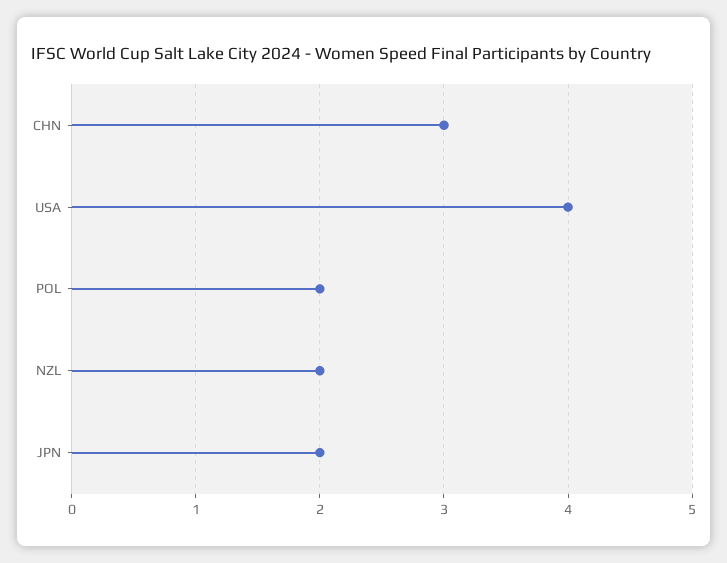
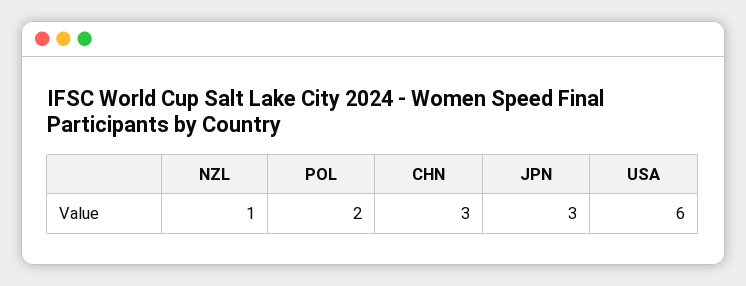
  {
    "CHN": 3,
-   "USA": 4,
+   "USA": 6,
    "POL": 2,
-   "NZL": 2,
+   "NZL": 1,
-   "JPN": 2
+   "JPN": 3
  }

